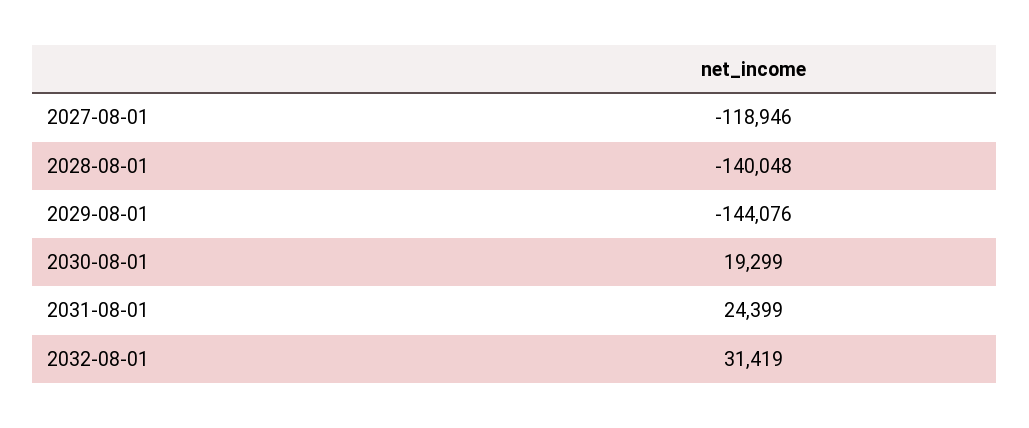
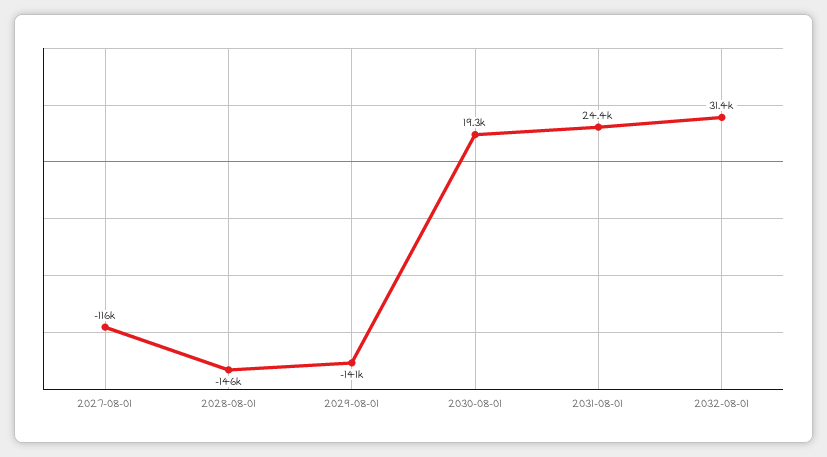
  {
-   "2027-08-01": -118946,
+   "2027-08-01": -116000,
-   "2028-08-01": -140048,
+   "2028-08-01": -146000,
-   "2029-08-01": -144076,
+   "2029-08-01": -141000,
    "2030-08-01": 19299,
    "2031-08-01": 24399,
    "2032-08-01": 31419
  }

